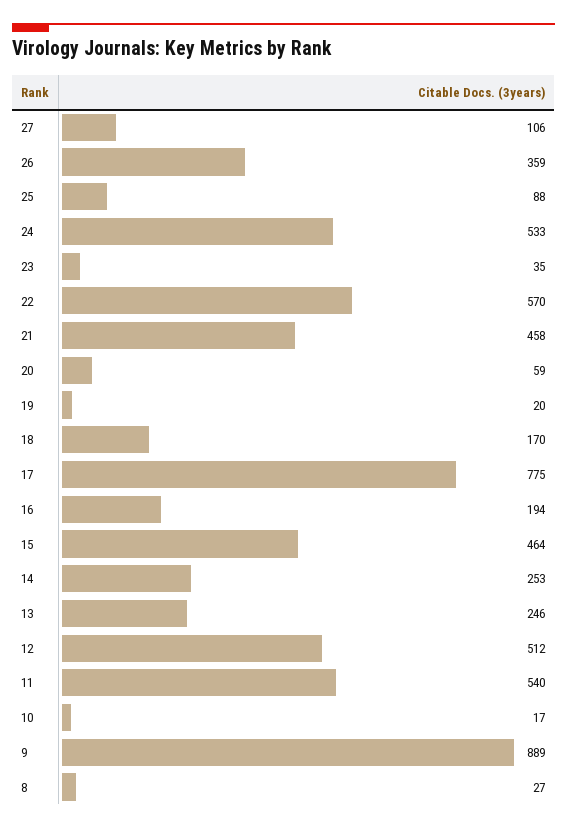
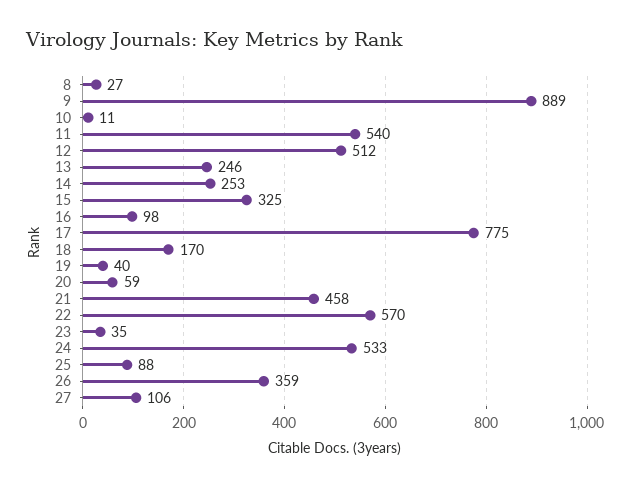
  {
    "27": 106,
    "26": 359,
    "25": 88,
    "24": 533,
    "23": 35,
    "22": 570,
    "21": 458,
    "20": 59,
-   "19": 20,
+   "19": 40,
    "18": 170,
    "17": 775,
-   "16": 194,
+   "16": 98,
-   "15": 464,
+   "15": 325,
    "14": 253,
    "13": 246,
    "12": 512,
    "11": 540,
-   "10": 17,
+   "10": 11,
    "9": 889,
    "8": 27
  }

